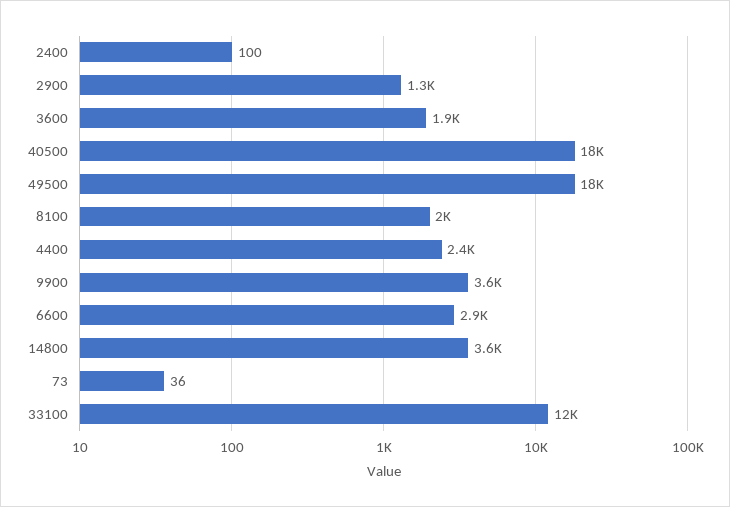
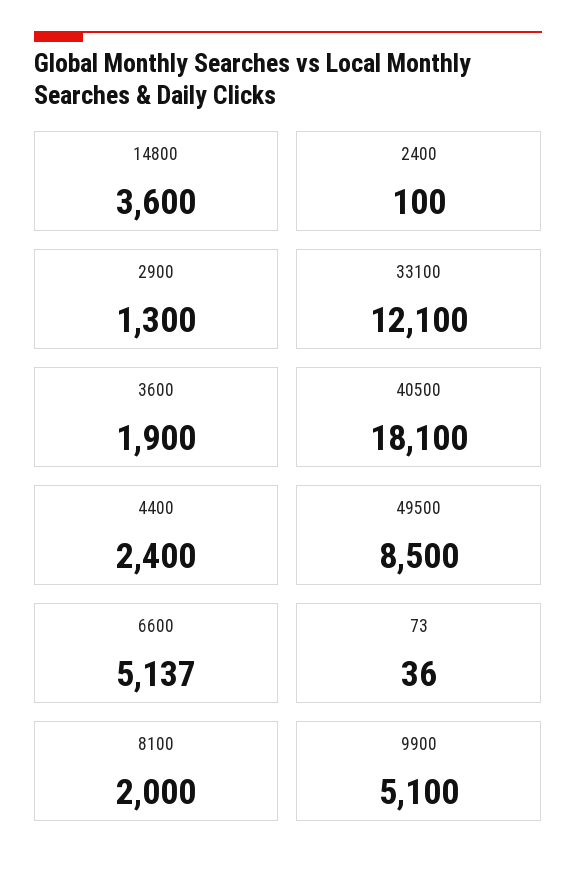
  {
    "2400": 100,
    "2900": 1300,
    "3600": 1900,
    "40500": 18100,
-   "49500": 18000,
+   "49500": 8500,
    "8100": 2000,
    "4400": 2400,
-   "9900": 3600,
+   "9900": 5100,
-   "6600": 2900,
+   "6600": 5137,
    "14800": 3600,
    "73": 36,
    "33100": 12100
  }

